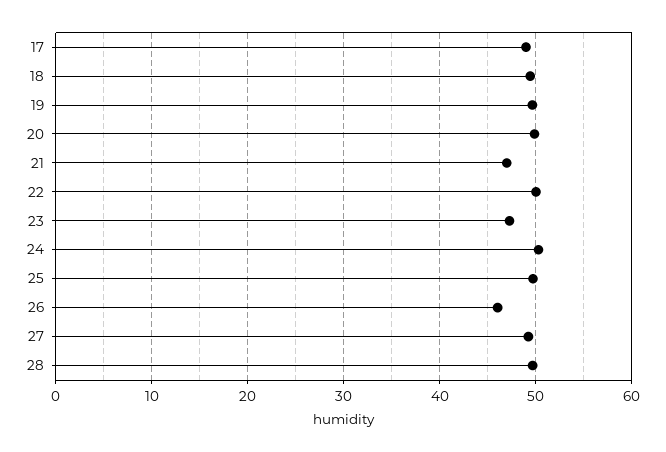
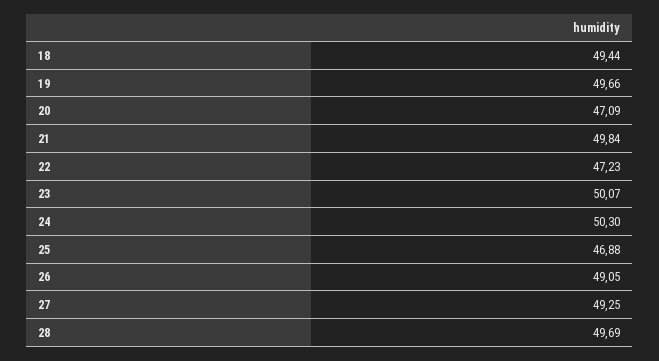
  {
-   "17": 49,
    "18": 49.44,
    "19": 49.66,
-   "20": 50,
+   "20": 47.09,
-   "21": 47,
+   "21": 49.84,
-   "22": 50,
+   "22": 47.23,
-   "23": 47,
+   "23": 50.07,
    "24": 50.3,
-   "25": 50,
+   "25": 46.88,
-   "26": 46,
+   "26": 49.05,
    "27": 49.25,
    "28": 49.69
  }

